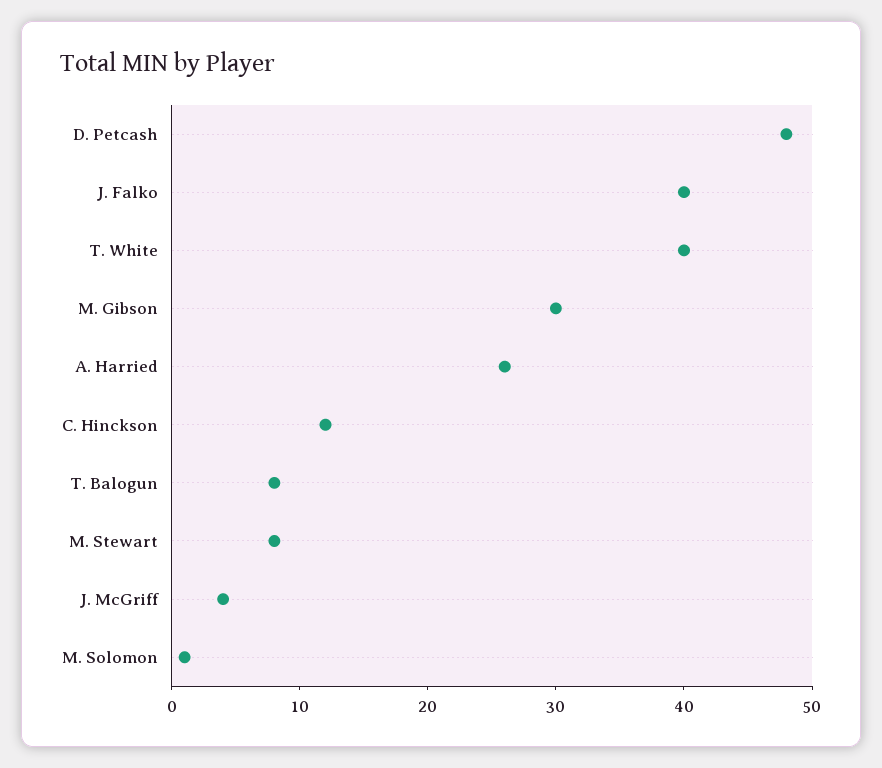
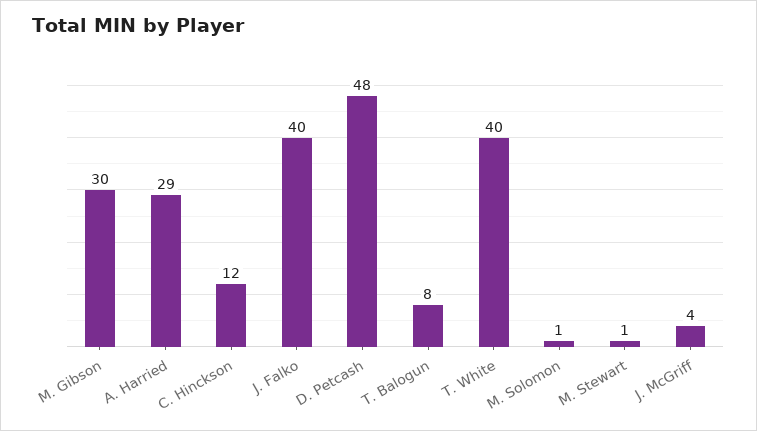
  {
    "D. Petcash": 48,
    "J. Falko": 40,
    "T. White": 40,
    "M. Gibson": 30,
-   "A. Harried": 26,
+   "A. Harried": 29,
    "C. Hinckson": 12,
    "T. Balogun": 8,
-   "M. Stewart": 8,
+   "M. Stewart": 1,
    "J. McGriff": 4,
    "M. Solomon": 1
  }

